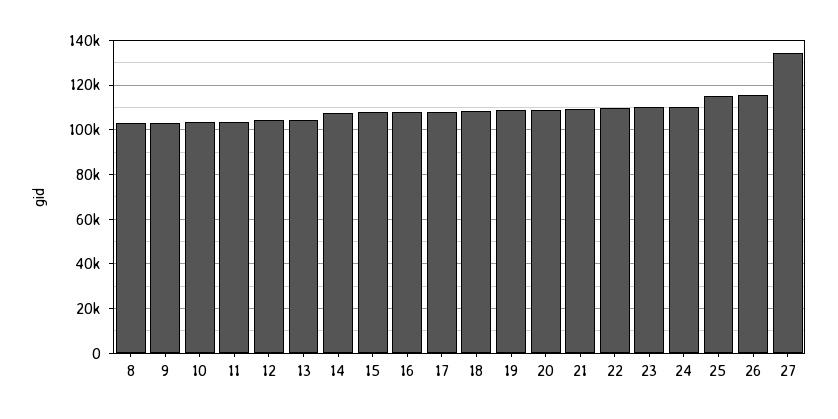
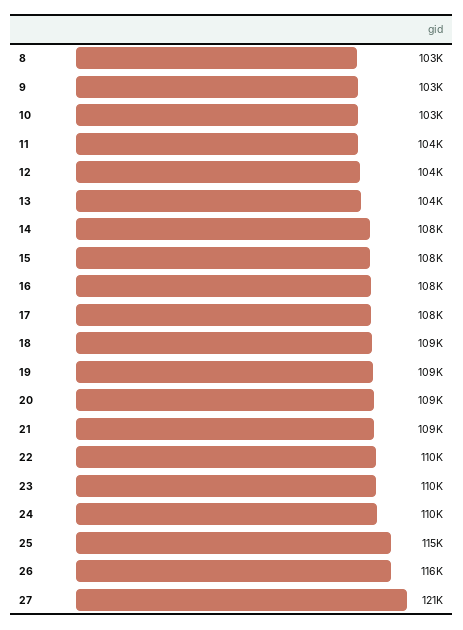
  {
    "8": 103000,
    "9": 103000,
    "10": 103000,
    "11": 104000,
    "12": 104000,
    "13": 104000,
    "14": 108000,
    "15": 108000,
    "16": 108000,
    "17": 108000,
    "18": 109000,
    "19": 109000,
    "20": 109000,
    "21": 109000,
    "22": 110000,
    "23": 110000,
    "24": 110000,
    "25": 115000,
    "26": 116000,
-   "27": 135000
+   "27": 121000
  }

